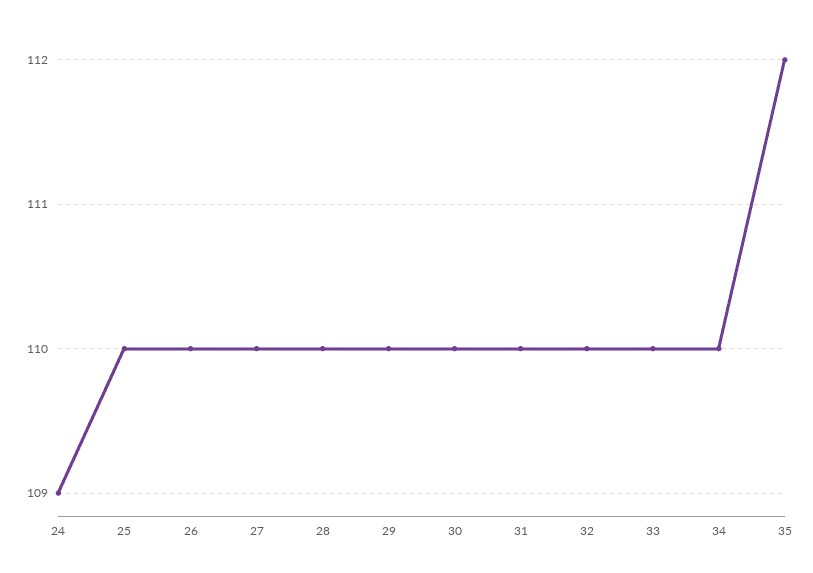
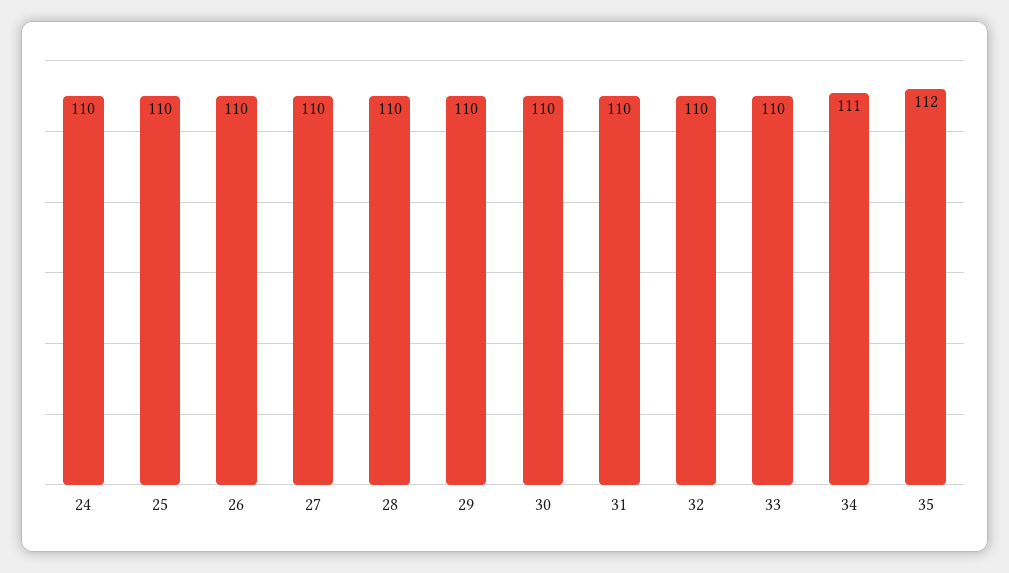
  {
-   "24": 109,
+   "24": 110,
    "25": 110,
    "26": 110,
    "27": 110,
    "28": 110,
    "29": 110,
    "30": 110,
    "31": 110,
    "32": 110,
    "33": 110,
-   "34": 110,
+   "34": 111,
    "35": 112
  }

